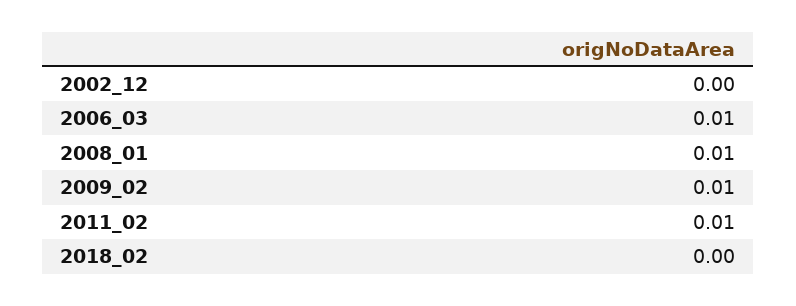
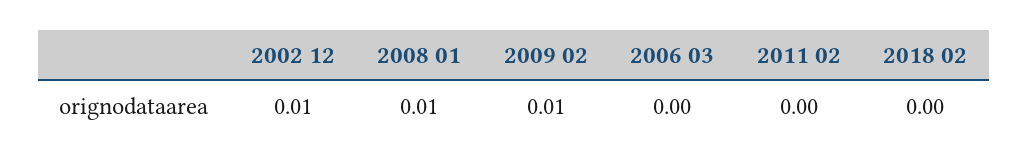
  {
-   "2002_12": 0,
+   "2002_12": 0.01,
-   "2006_03": 0.01,
+   "2006_03": 0,
    "2008_01": 0.01,
    "2009_02": 0.01,
-   "2011_02": 0.01,
+   "2011_02": 0,
    "2018_02": 0
  }

